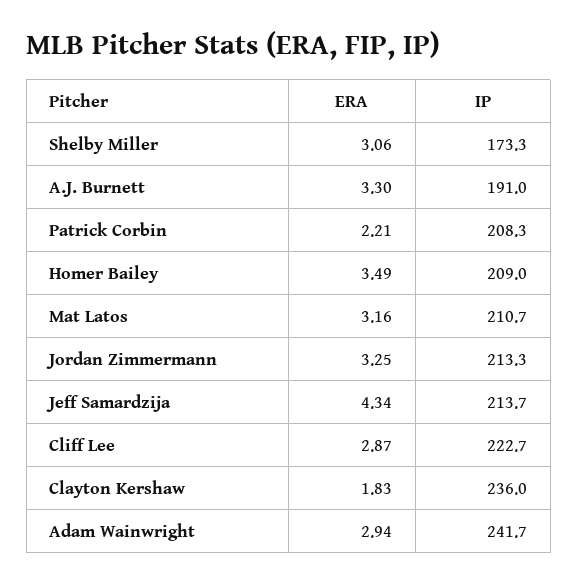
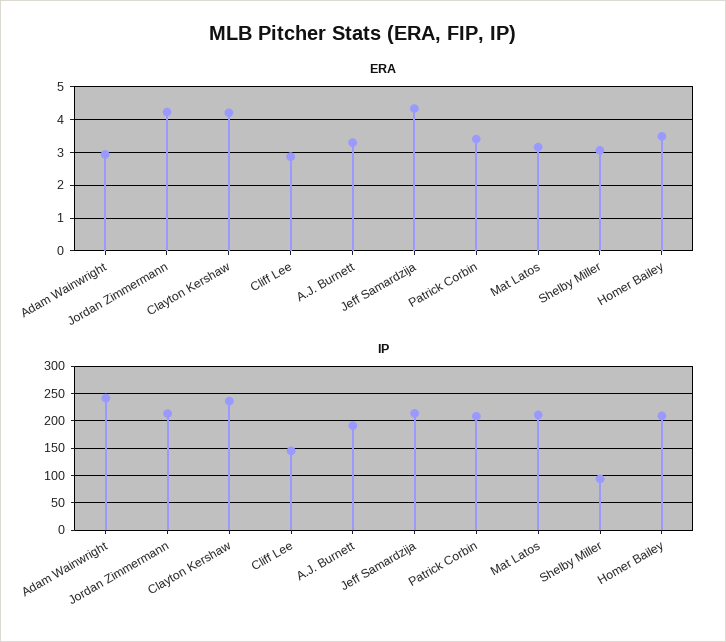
  {
    "ERA": {
      "Shelby Miller": 3.06,
      "A.J. Burnett": 3.3,
-     "Patrick Corbin": 2.21,
+     "Patrick Corbin": 3.4,
      "Homer Bailey": 3.49,
      "Mat Latos": 3.16,
-     "Jordan Zimmermann": 3.25,
+     "Jordan Zimmermann": 4.2,
      "Jeff Samardzija": 4.34,
      "Cliff Lee": 2.87,
-     "Clayton Kershaw": 1.83,
+     "Clayton Kershaw": 4.2,
      "Adam Wainwright": 2.94
    },
    "IP": {
-     "Shelby Miller": 173.3,
+     "Shelby Miller": 100,
      "A.J. Burnett": 191,
      "Patrick Corbin": 208.3,
      "Homer Bailey": 209,
      "Mat Latos": 210.7,
      "Jordan Zimmermann": 213.3,
      "Jeff Samardzija": 213.7,
-     "Cliff Lee": 222.7,
+     "Cliff Lee": 150,
      "Clayton Kershaw": 236,
      "Adam Wainwright": 241.7
    }
  }

